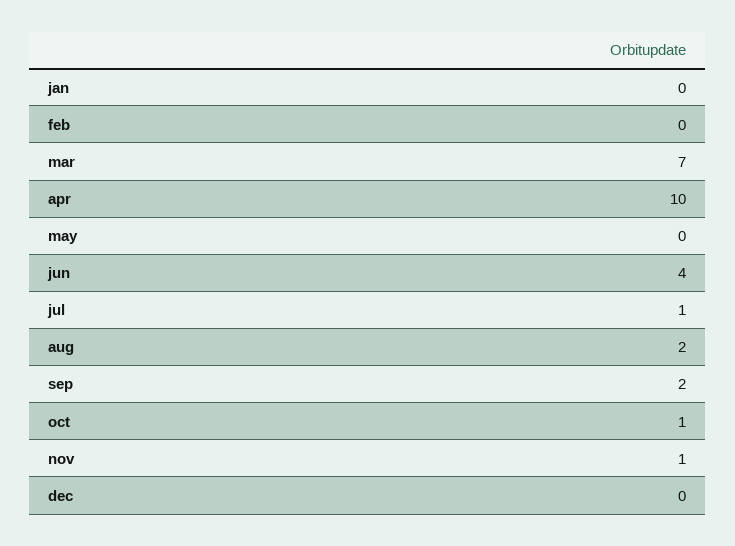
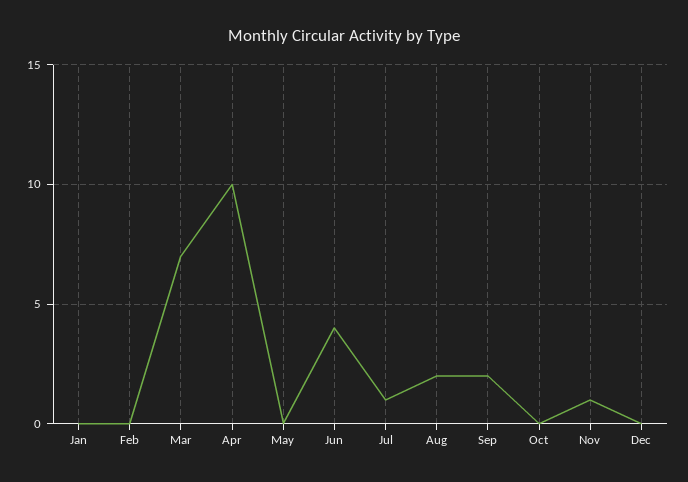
  {
    "jan": 0,
    "feb": 0,
    "mar": 7,
    "apr": 10,
    "may": 0,
    "jun": 4,
    "jul": 1,
    "aug": 2,
    "sep": 2,
-   "oct": 1,
+   "oct": 0,
    "nov": 1,
    "dec": 0
  }

